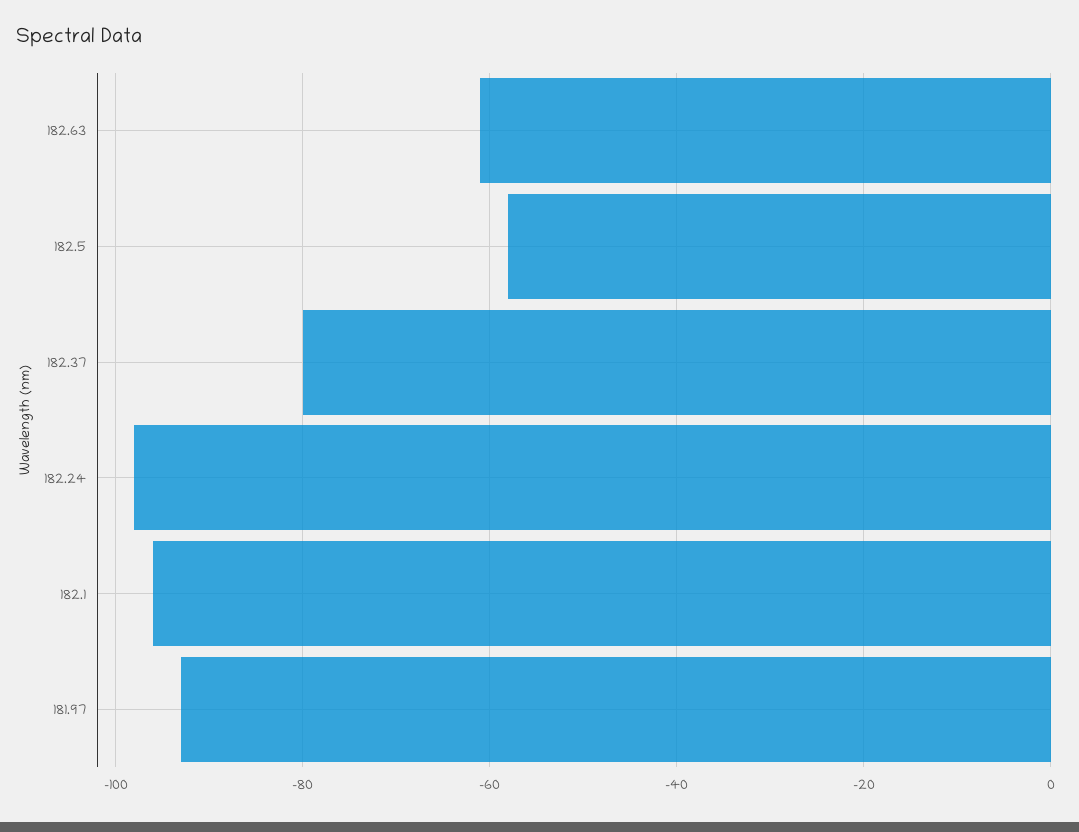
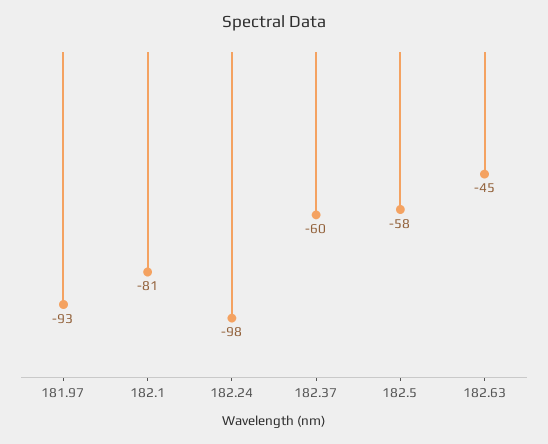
  {
-   "182.63": -60,
+   "182.63": -45,
    "182.5": -58,
-   "182.37": -80,
+   "182.37": -60,
    "182.24": -98,
-   "182.1": -95,
+   "182.1": -81,
    "181.97": -93
  }

